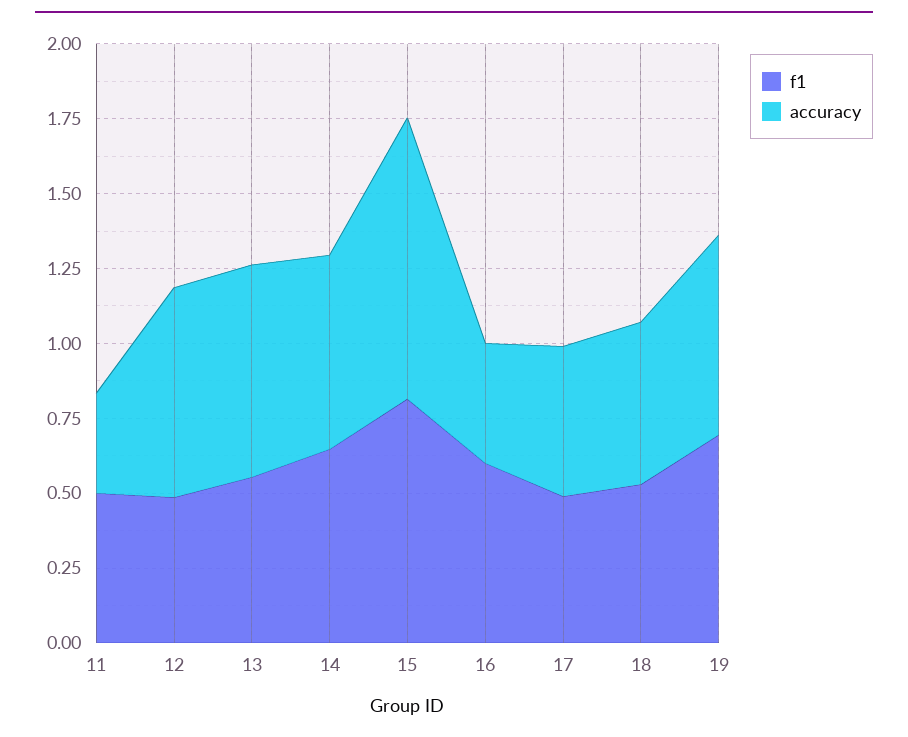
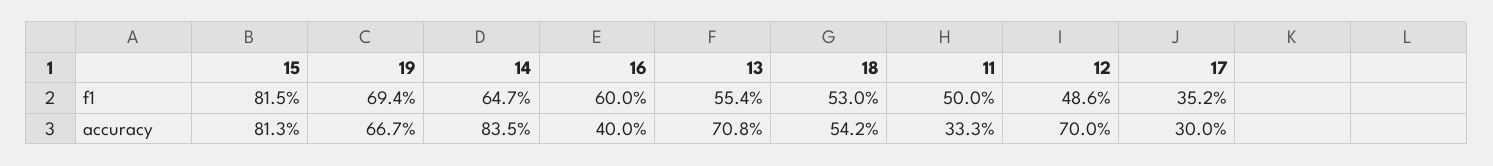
  {
    "f1": {
      "11": 0.5,
      "12": 0.486,
      "13": 0.554,
      "14": 0.647,
      "15": 0.815,
      "16": 0.6,
-     "17": 0.5,
+     "17": 0.352,
      "18": 0.53,
      "19": 0.694
    },
    "accuracy": {
      "11": 0.333,
      "12": 0.7,
      "13": 0.708,
-     "14": 0.65,
+     "14": 0.835,
-     "15": 0.95,
+     "15": 0.813,
      "16": 0.4,
-     "17": 0.5,
+     "17": 0.3,
      "18": 0.542,
      "19": 0.667
    }
  }

